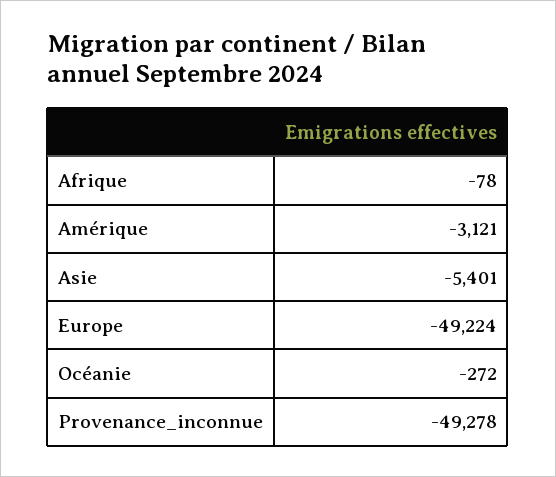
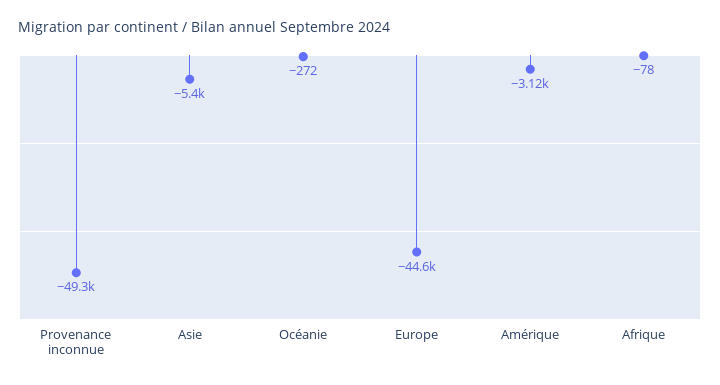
  {
    "Afrique": -78,
    "Amérique": -3121,
    "Asie": -5401,
-   "Europe": -49224,
+   "Europe": -44600,
    "Océanie": -272,
    "Provenance_inconnue": -49278
  }

